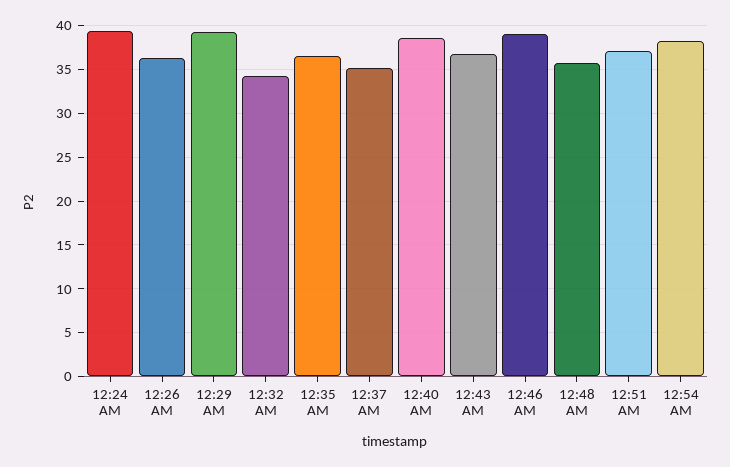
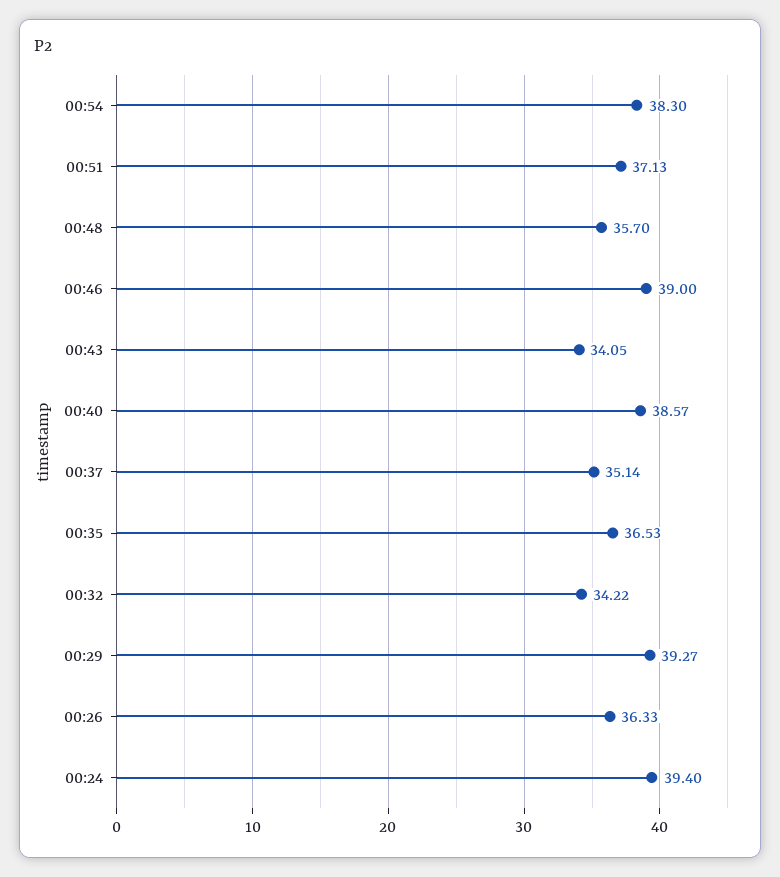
  {
    "12:24 AM": 39.4,
    "12:26 AM": 36.33,
    "12:29 AM": 39.27,
    "12:32 AM": 34.22,
    "12:35 AM": 36.53,
    "12:37 AM": 35.14,
    "12:40 AM": 38.57,
-   "12:43 AM": 37,
+   "12:43 AM": 34.05,
    "12:46 AM": 39,
    "12:48 AM": 35.7,
    "12:51 AM": 37.13,
    "12:54 AM": 38.3
  }

